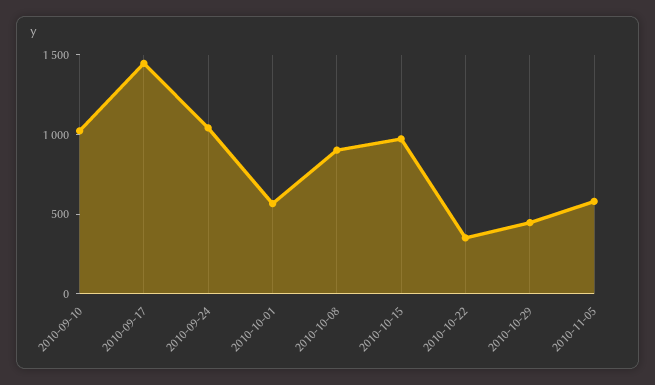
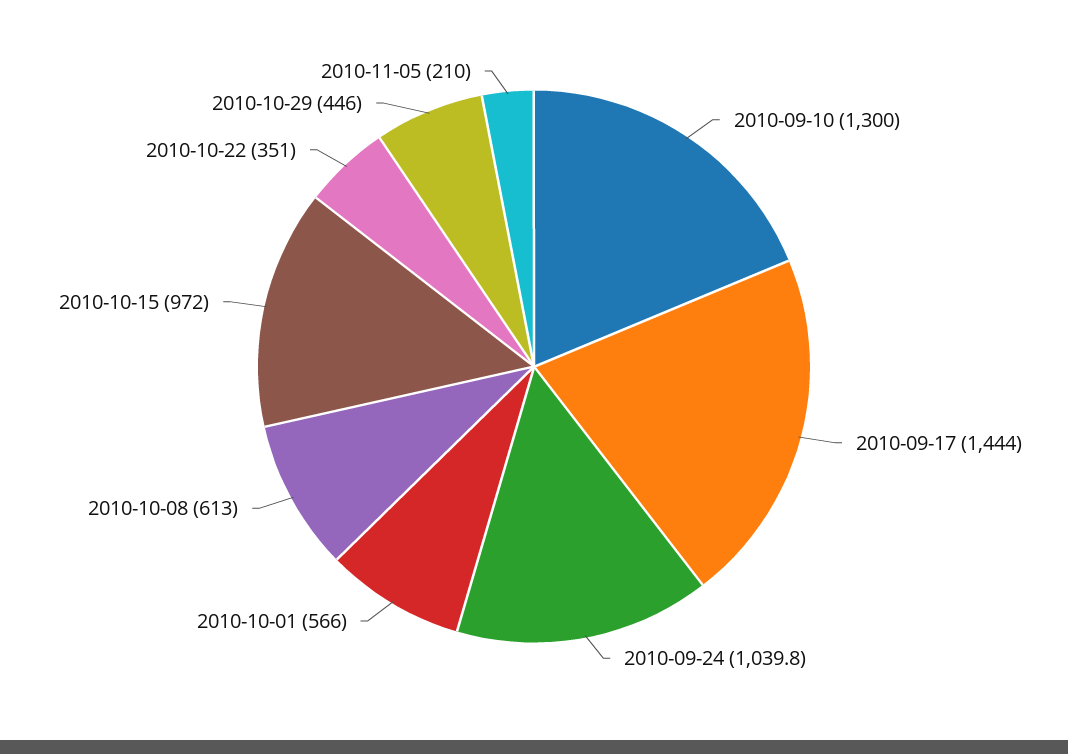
  {
-   "2010-09-10": 1000,
+   "2010-09-10": 1300,
    "2010-09-17": 1444,
    "2010-09-24": 1039.8,
    "2010-10-01": 566,
-   "2010-10-08": 900,
+   "2010-10-08": 613,
    "2010-10-15": 972,
    "2010-10-22": 351,
    "2010-10-29": 446,
-   "2010-11-05": 600
+   "2010-11-05": 210
  }

